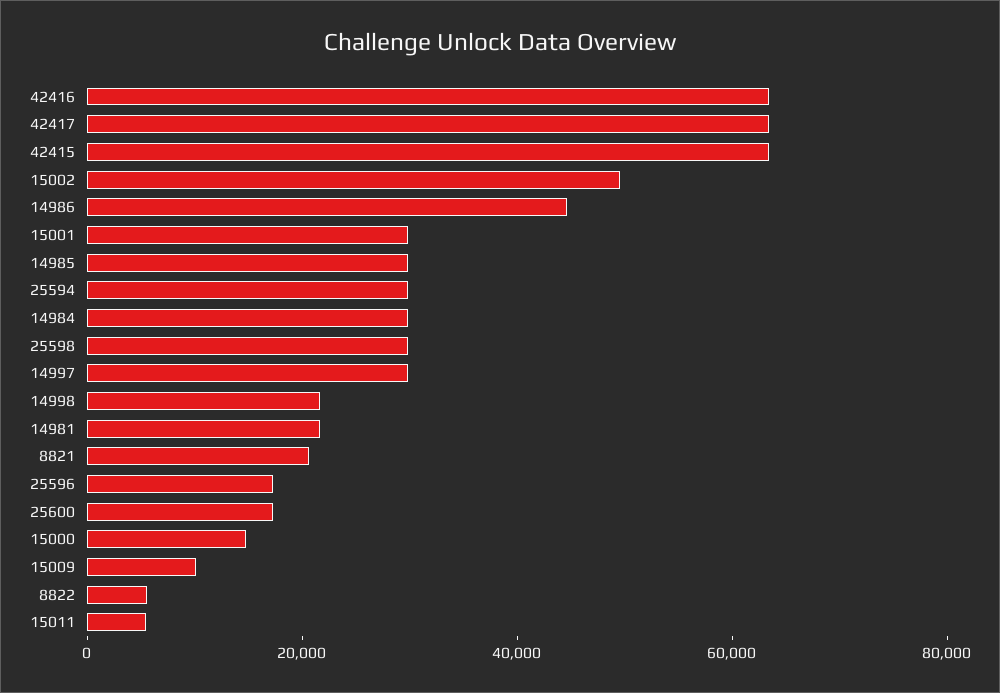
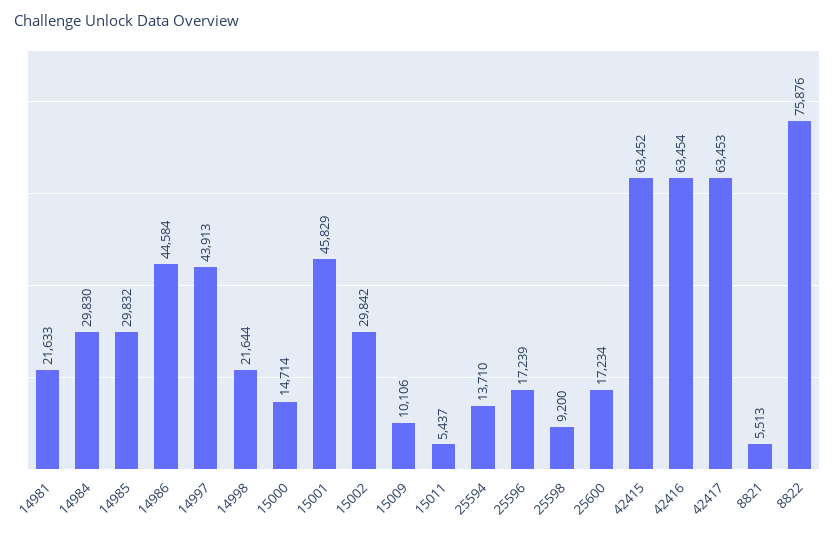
  {
    "42416": 63454,
    "42417": 63453,
    "42415": 63452,
-   "15002": 50000,
+   "15002": 29842,
    "14986": 44584,
-   "15001": 30000,
+   "15001": 45829,
    "14985": 29832,
-   "25594": 30000,
+   "25594": 13710,
    "14984": 29830,
-   "25598": 30000,
+   "25598": 9200,
-   "14997": 30000,
+   "14997": 43913,
    "14998": 21644,
    "14981": 21633,
-   "8821": 20000,
+   "8821": 5513,
    "25596": 17239,
    "25600": 17234,
    "15000": 14714,
    "15009": 10106,
-   "8822": 5000,
+   "8822": 75876,
    "15011": 5437
  }

